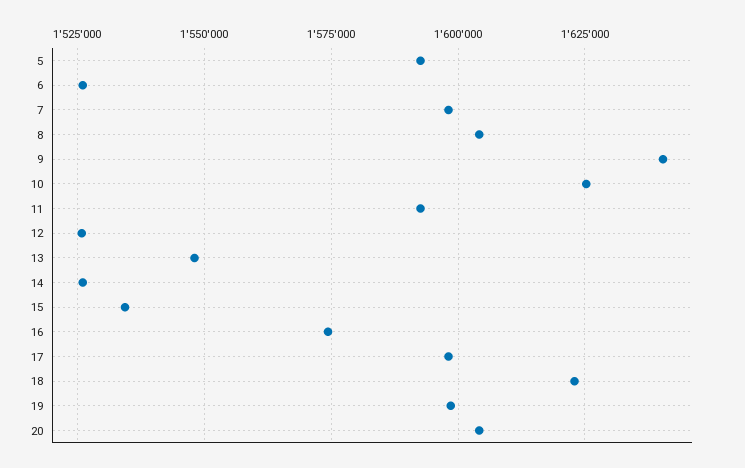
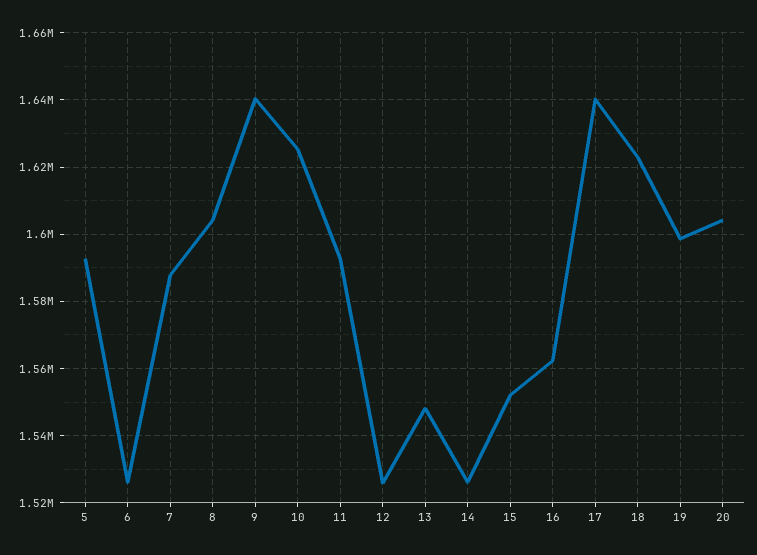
  {
    "5": 1592000,
    "6": 1526000,
-   "7": 1597500,
+   "7": 1588000,
    "8": 1604000,
    "9": 1640000,
    "10": 1626000,
    "11": 1592000,
    "12": 1526000,
    "13": 1548000,
    "14": 1526000,
-   "15": 1535000,
+   "15": 1552000,
-   "16": 1575000,
+   "16": 1562000,
-   "17": 1597500,
+   "17": 1640000,
    "18": 1622000,
    "19": 1598000,
    "20": 1604000
  }

